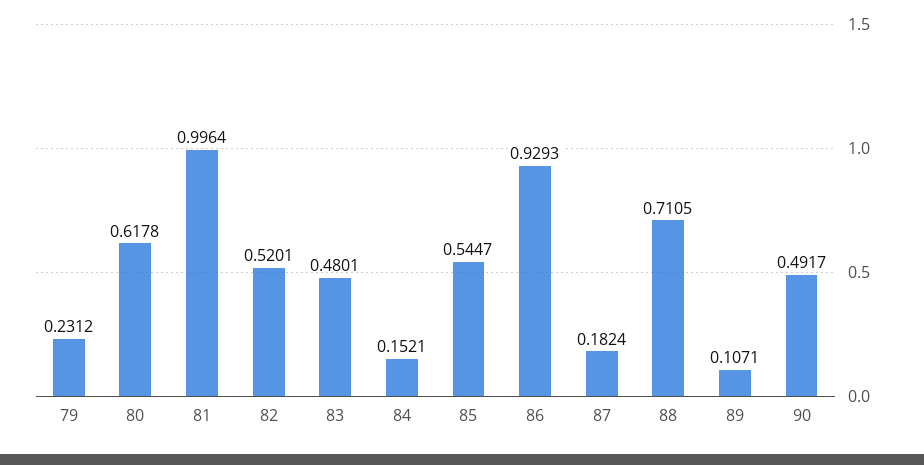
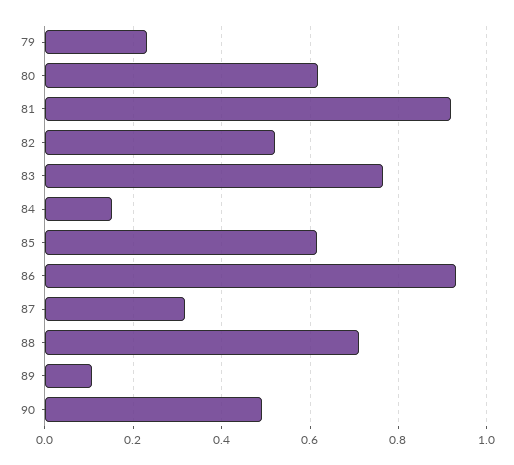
  {
    "79": 0.2312,
    "80": 0.6178,
-   "81": 0.9964,
+   "81": 0.92,
    "82": 0.5201,
-   "83": 0.4801,
+   "83": 0.76,
    "84": 0.1521,
-   "85": 0.5447,
+   "85": 0.62,
    "86": 0.9293,
-   "87": 0.1824,
+   "87": 0.32,
    "88": 0.7105,
    "89": 0.1071,
    "90": 0.4917
  }

